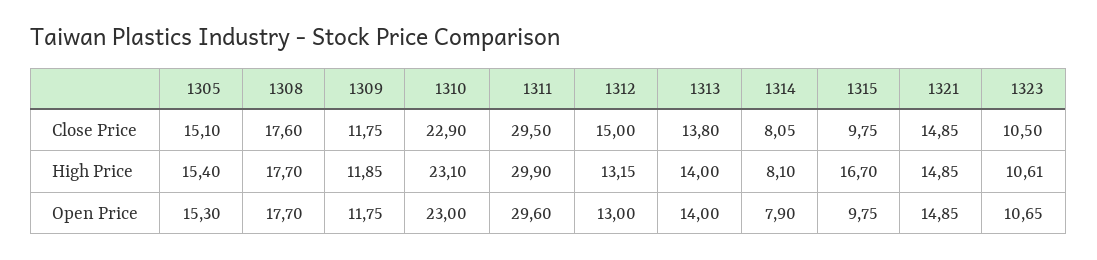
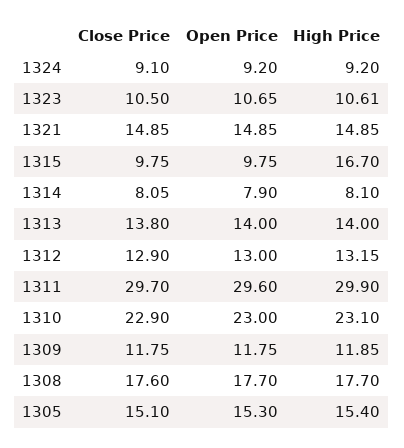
  {
    "1305": {
      "Close Price": 15.1,
      "High Price": 15.4,
      "Open Price": 15.3
    },
    "1308": {
      "Close Price": 17.6,
      "High Price": 17.7,
      "Open Price": 17.7
    },
    "1309": {
      "Close Price": 11.75,
      "High Price": 11.85,
      "Open Price": 11.75
    },
    "1310": {
      "Close Price": 22.9,
      "High Price": 23.1,
      "Open Price": 23
    },
    "1311": {
-     "Close Price": 29.5,
+     "Close Price": 29.7,
      "High Price": 29.9,
      "Open Price": 29.6
    },
    "1312": {
-     "Close Price": 15,
+     "Close Price": 12.9,
      "High Price": 13.15,
      "Open Price": 13
    },
    "1313": {
      "Close Price": 13.8,
      "High Price": 14,
      "Open Price": 14
    },
    "1314": {
      "Close Price": 8.05,
      "High Price": 8.1,
      "Open Price": 7.9
    },
    "1315": {
      "Close Price": 9.75,
      "High Price": 16.7,
      "Open Price": 9.75
    },
    "1321": {
      "Close Price": 14.85,
      "High Price": 14.85,
      "Open Price": 14.85
    },
    "1323": {
      "Close Price": 10.5,
      "High Price": 10.61,
      "Open Price": 10.65
-   }
+   },
+   "1324": {
+     "Close Price": 9.1,
+     "Open Price": 9.2,
+     "High Price": 9.2
+   }
  }

